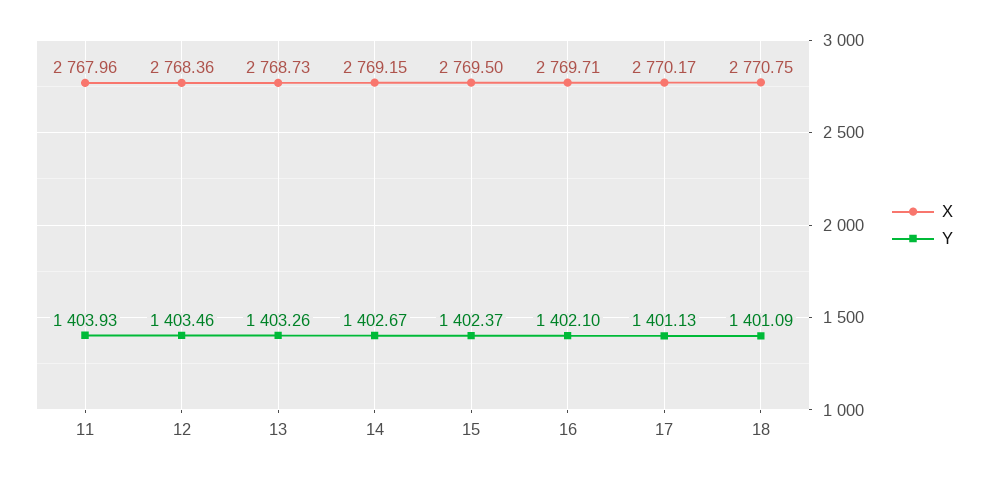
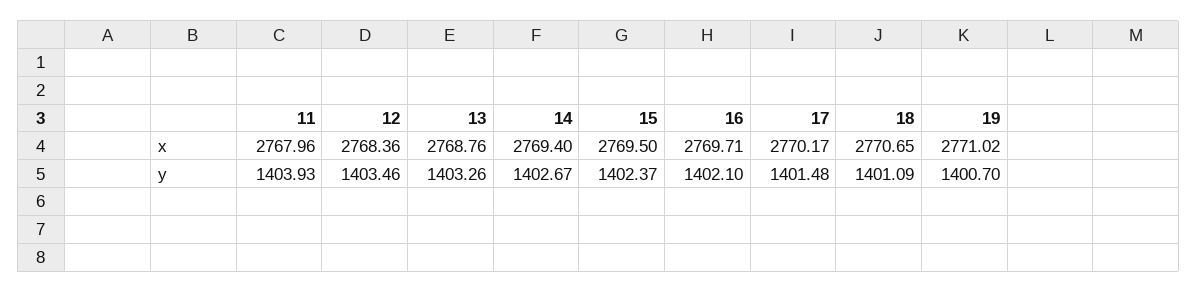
  {
    "X": {
      "11": 2767.96,
      "12": 2768.36,
-     "13": 2768.73,
+     "13": 2768.76,
-     "14": 2769.15,
+     "14": 2769.4,
      "15": 2769.5,
      "16": 2769.71,
      "17": 2770.17,
-     "18": 2770.75
+     "18": 2770.65,
+     "19": 2771.02
    },
    "Y": {
      "11": 1403.93,
      "12": 1403.46,
      "13": 1403.26,
      "14": 1402.67,
      "15": 1402.37,
      "16": 1402.1,
-     "17": 1401.13,
+     "17": 1401.48,
-     "18": 1401.09
+     "18": 1401.09,
+     "19": 1400.7
    }
  }

